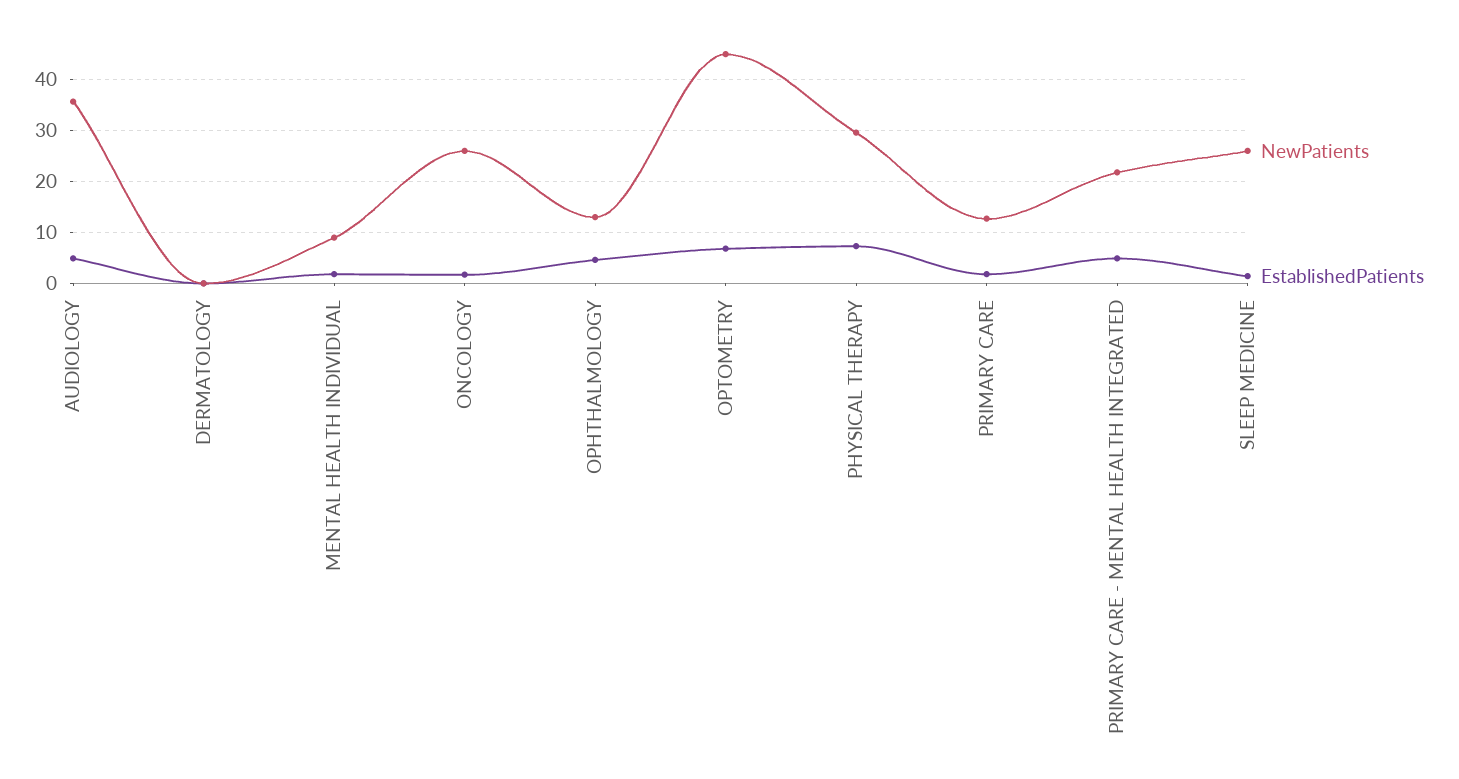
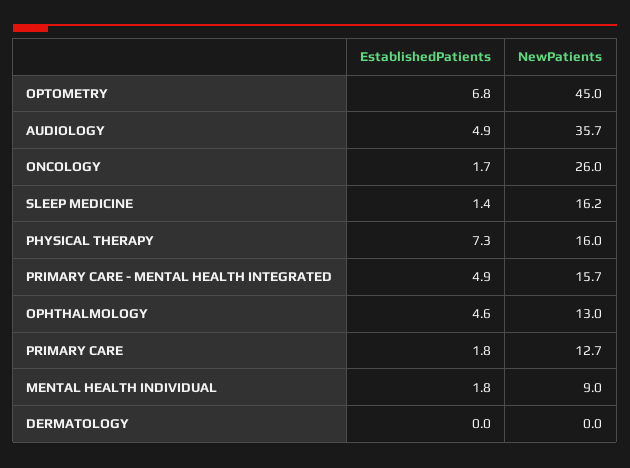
  {
    "NewPatients": {
      "AUDIOLOGY": 35.7,
      "DERMATOLOGY": 0,
      "MENTAL HEALTH INDIVIDUAL": 9,
      "ONCOLOGY": 26,
      "OPHTHALMOLOGY": 13,
      "OPTOMETRY": 45,
-     "PHYSICAL THERAPY": 30,
+     "PHYSICAL THERAPY": 16,
      "PRIMARY CARE": 12.7,
-     "PRIMARY CARE - MENTAL HEALTH INTEGRATED": 22,
+     "PRIMARY CARE - MENTAL HEALTH INTEGRATED": 15.7,
-     "SLEEP MEDICINE": 26
+     "SLEEP MEDICINE": 16.2
    },
    "EstablishedPatients": {
      "AUDIOLOGY": 4.9,
      "DERMATOLOGY": 0,
      "MENTAL HEALTH INDIVIDUAL": 1.8,
      "ONCOLOGY": 1.7,
      "OPHTHALMOLOGY": 4.6,
      "OPTOMETRY": 6.8,
      "PHYSICAL THERAPY": 7.3,
      "PRIMARY CARE": 1.8,
      "PRIMARY CARE - MENTAL HEALTH INTEGRATED": 4.9,
      "SLEEP MEDICINE": 1.4
    }
  }

